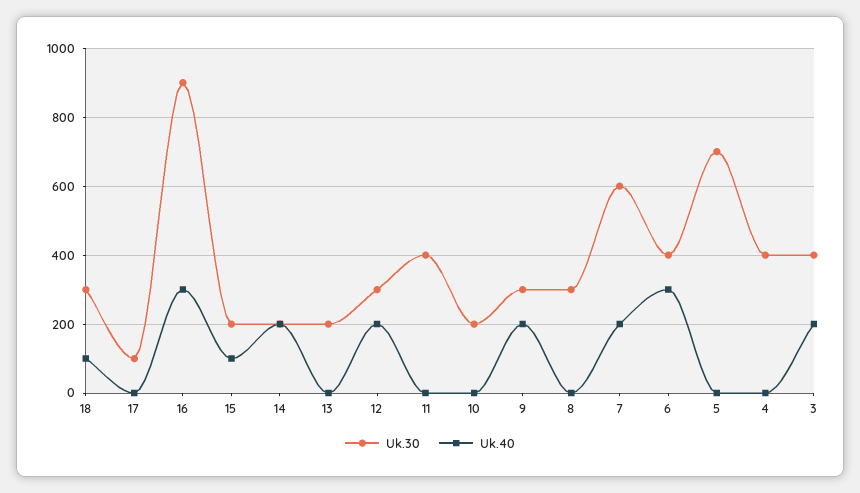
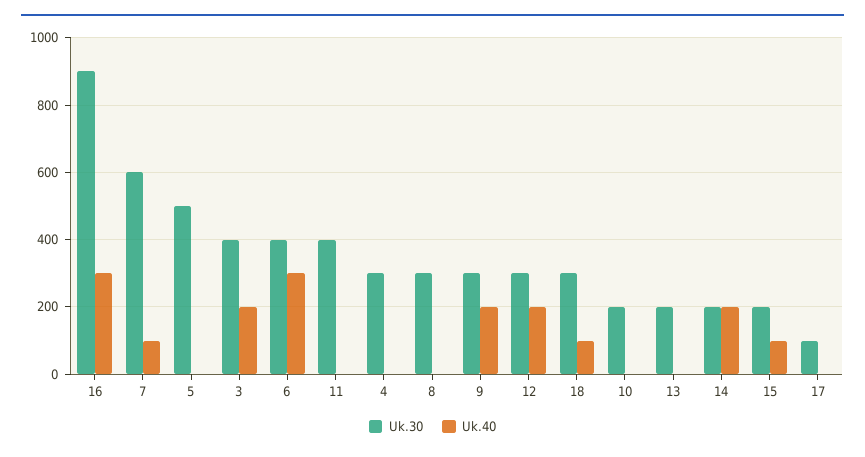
  {
    "Uk.30": {
      "18": 300,
      "17": 100,
      "16": 900,
      "15": 200,
      "14": 200,
      "13": 200,
      "12": 300,
      "11": 400,
      "10": 200,
      "9": 300,
      "8": 300,
      "7": 600,
      "6": 400,
-     "5": 700,
+     "5": 500,
-     "4": 400,
+     "4": 300,
      "3": 400
    },
    "Uk.40": {
      "18": 100,
      "17": 0,
      "16": 300,
      "15": 100,
      "14": 200,
      "13": 0,
      "12": 200,
      "11": 0,
      "10": 0,
      "9": 200,
      "8": 0,
-     "7": 200,
+     "7": 100,
      "6": 300,
      "5": 0,
      "4": 0,
      "3": 200
    }
  }

